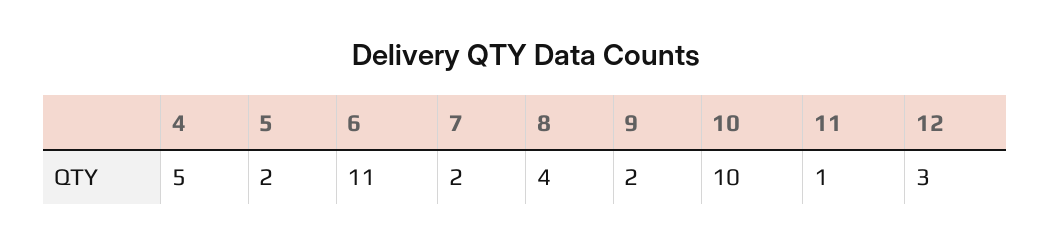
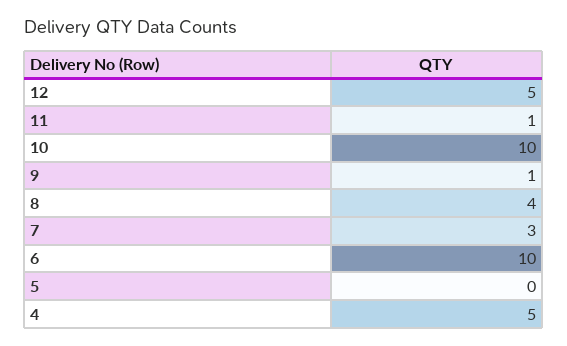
  {
    "4": 5,
-   "5": 2,
+   "5": 0,
-   "6": 11,
+   "6": 10,
-   "7": 2,
+   "7": 3,
    "8": 4,
-   "9": 2,
+   "9": 1,
    "10": 10,
    "11": 1,
-   "12": 3
+   "12": 5
  }

